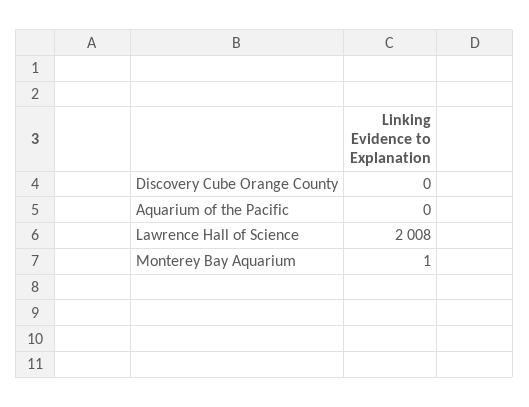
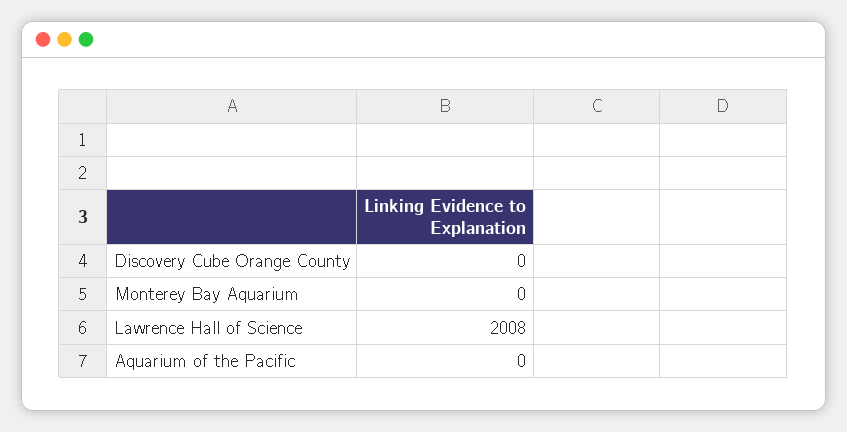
  {
    "Discovery Cube Orange County": 0,
    "Aquarium of the Pacific": 0,
    "Lawrence Hall of Science": 2008,
-   "Monterey Bay Aquarium": 1
+   "Monterey Bay Aquarium": 0
  }

